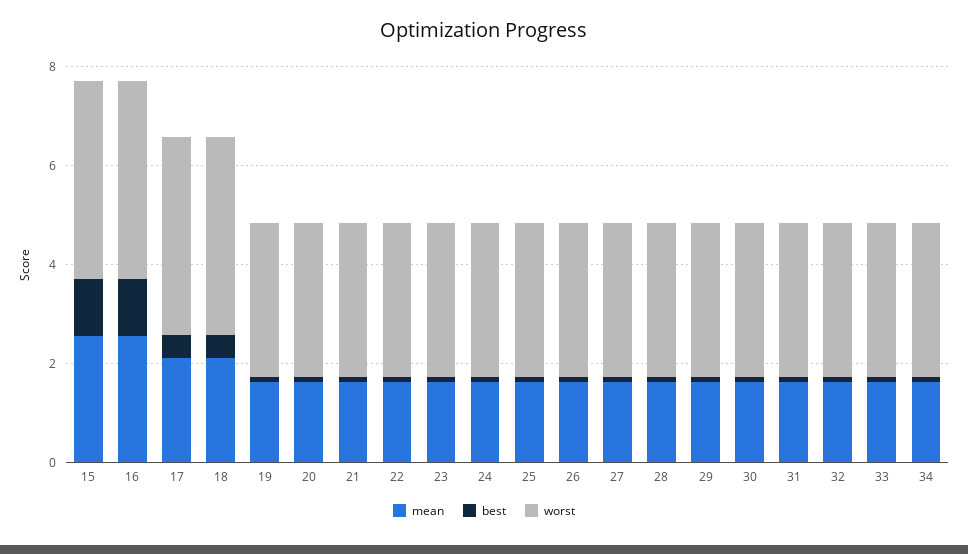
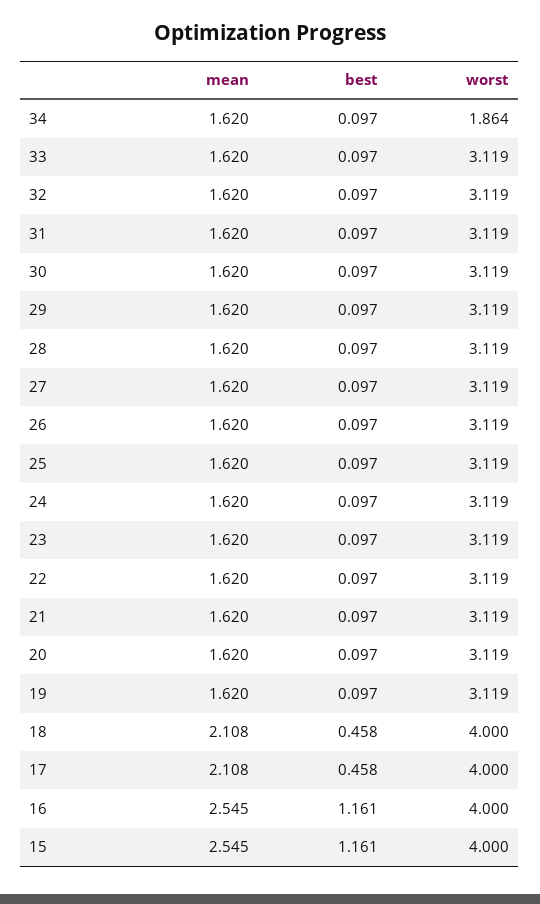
  {
    "mean": {
      "15": 2.545,
      "16": 2.545,
      "17": 2.108,
      "18": 2.108,
      "19": 1.62,
      "20": 1.62,
      "21": 1.62,
      "22": 1.62,
      "23": 1.62,
      "24": 1.62,
      "25": 1.62,
      "26": 1.62,
      "27": 1.62,
      "28": 1.62,
      "29": 1.62,
      "30": 1.62,
      "31": 1.62,
      "32": 1.62,
      "33": 1.62,
      "34": 1.62
    },
    "best": {
      "15": 1.161,
      "16": 1.161,
      "17": 0.458,
      "18": 0.458,
      "19": 0.097,
      "20": 0.097,
      "21": 0.097,
      "22": 0.097,
      "23": 0.097,
      "24": 0.097,
      "25": 0.097,
      "26": 0.097,
      "27": 0.097,
      "28": 0.097,
      "29": 0.097,
      "30": 0.097,
      "31": 0.097,
      "32": 0.097,
      "33": 0.097,
      "34": 0.097
    },
    "worst": {
      "15": 4,
      "16": 4,
      "17": 4,
      "18": 4,
      "19": 3.119,
      "20": 3.119,
      "21": 3.119,
      "22": 3.119,
      "23": 3.119,
      "24": 3.119,
      "25": 3.119,
      "26": 3.119,
      "27": 3.119,
      "28": 3.119,
      "29": 3.119,
      "30": 3.119,
      "31": 3.119,
      "32": 3.119,
      "33": 3.119,
-     "34": 3
+     "34": 1.864
    }
  }

